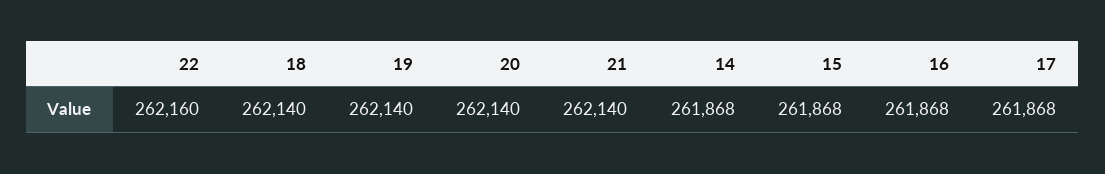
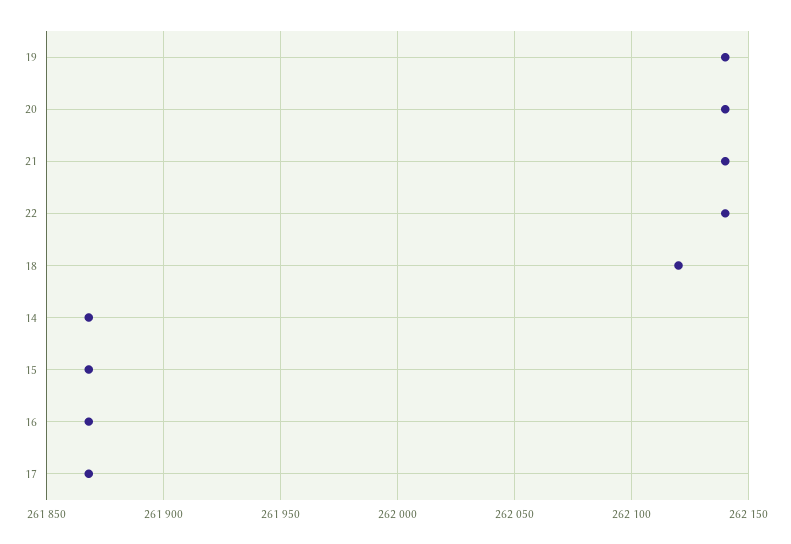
  {
-   "22": 262160,
+   "22": 262140,
-   "18": 262140,
+   "18": 262120,
    "19": 262140,
    "20": 262140,
    "21": 262140,
    "14": 261868,
    "15": 261868,
    "16": 261868,
    "17": 261868
  }

